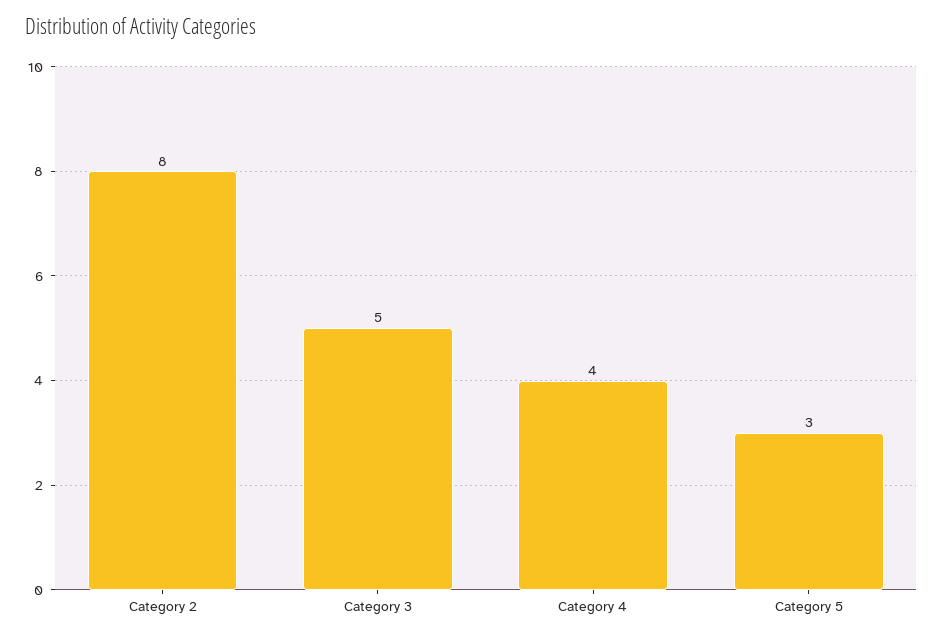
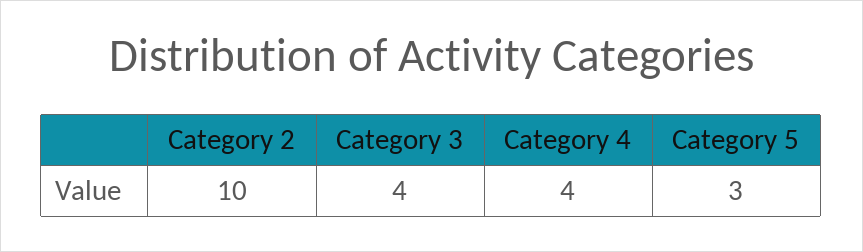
  {
-   "Category 2": 8,
+   "Category 2": 10,
-   "Category 3": 5,
+   "Category 3": 4,
    "Category 4": 4,
    "Category 5": 3
  }

